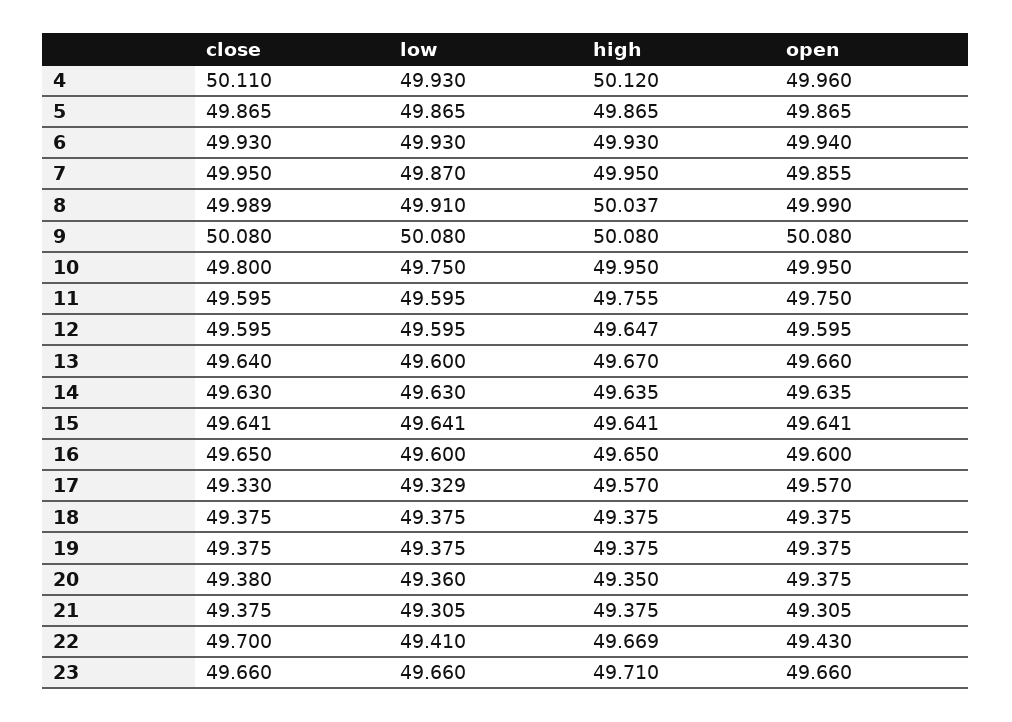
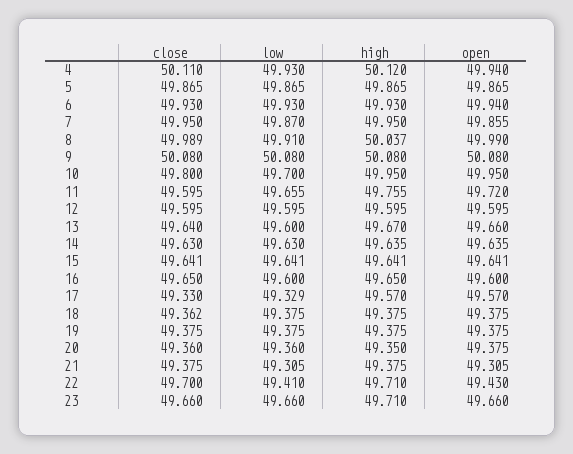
  {
    "close": {
      "4": 50.11,
      "5": 49.865,
      "6": 49.93,
      "7": 49.95,
      "8": 49.989,
      "9": 50.08,
      "10": 49.8,
      "11": 49.595,
      "12": 49.595,
      "13": 49.64,
      "14": 49.63,
      "15": 49.641,
      "16": 49.65,
      "17": 49.33,
-     "18": 49.375,
+     "18": 49.362,
      "19": 49.375,
-     "20": 49.38,
+     "20": 49.36,
      "21": 49.375,
      "22": 49.7,
      "23": 49.66
    },
    "low": {
      "4": 49.93,
      "5": 49.865,
      "6": 49.93,
      "7": 49.87,
      "8": 49.91,
      "9": 50.08,
-     "10": 49.75,
+     "10": 49.7,
-     "11": 49.595,
+     "11": 49.655,
      "12": 49.595,
      "13": 49.6,
      "14": 49.63,
      "15": 49.641,
      "16": 49.6,
      "17": 49.329,
      "18": 49.375,
      "19": 49.375,
      "20": 49.36,
      "21": 49.305,
      "22": 49.41,
      "23": 49.66
    },
    "high": {
      "4": 50.12,
      "5": 49.865,
      "6": 49.93,
      "7": 49.95,
      "8": 50.037,
      "9": 50.08,
      "10": 49.95,
      "11": 49.755,
-     "12": 49.647,
+     "12": 49.595,
      "13": 49.67,
      "14": 49.635,
      "15": 49.641,
      "16": 49.65,
      "17": 49.57,
      "18": 49.375,
      "19": 49.375,
      "20": 49.35,
      "21": 49.375,
-     "22": 49.669,
+     "22": 49.71,
      "23": 49.71
    },
    "open": {
-     "4": 49.96,
+     "4": 49.94,
      "5": 49.865,
      "6": 49.94,
      "7": 49.855,
      "8": 49.99,
      "9": 50.08,
      "10": 49.95,
-     "11": 49.75,
+     "11": 49.72,
      "12": 49.595,
      "13": 49.66,
      "14": 49.635,
      "15": 49.641,
      "16": 49.6,
      "17": 49.57,
      "18": 49.375,
      "19": 49.375,
      "20": 49.375,
      "21": 49.305,
      "22": 49.43,
      "23": 49.66
    }
  }

